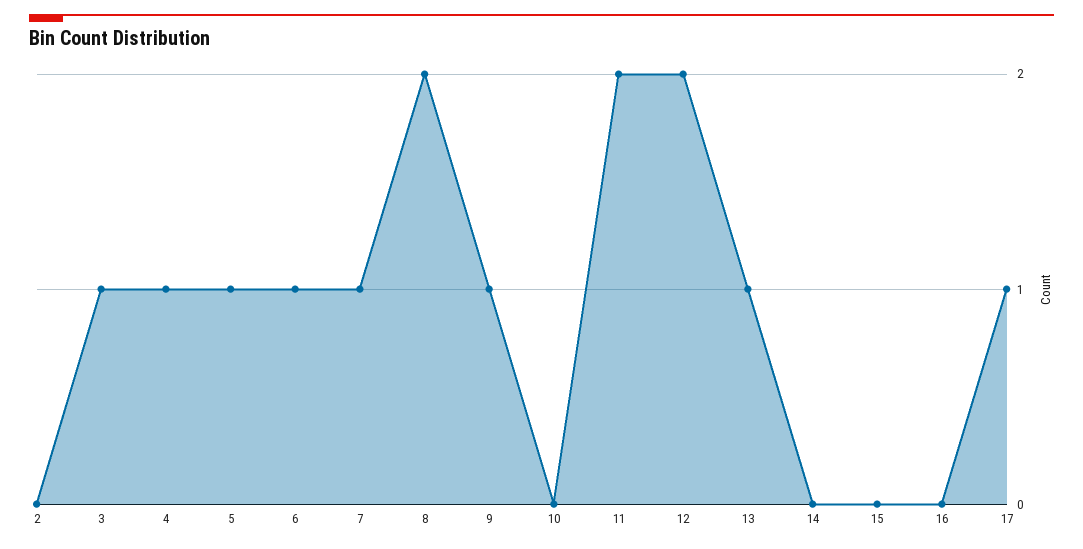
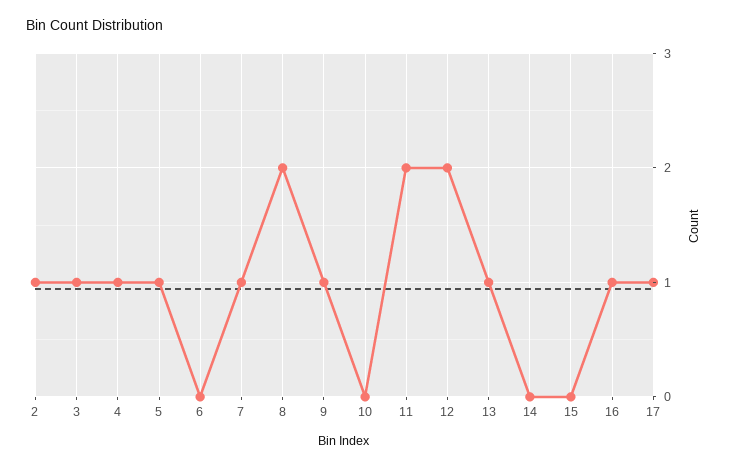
  {
-   "2": 0,
+   "2": 1,
    "3": 1,
    "4": 1,
    "5": 1,
-   "6": 1,
+   "6": 0,
    "7": 1,
    "8": 2,
    "9": 1,
    "10": 0,
    "11": 2,
    "12": 2,
    "13": 1,
    "14": 0,
    "15": 0,
-   "16": 0,
+   "16": 1,
    "17": 1
  }

